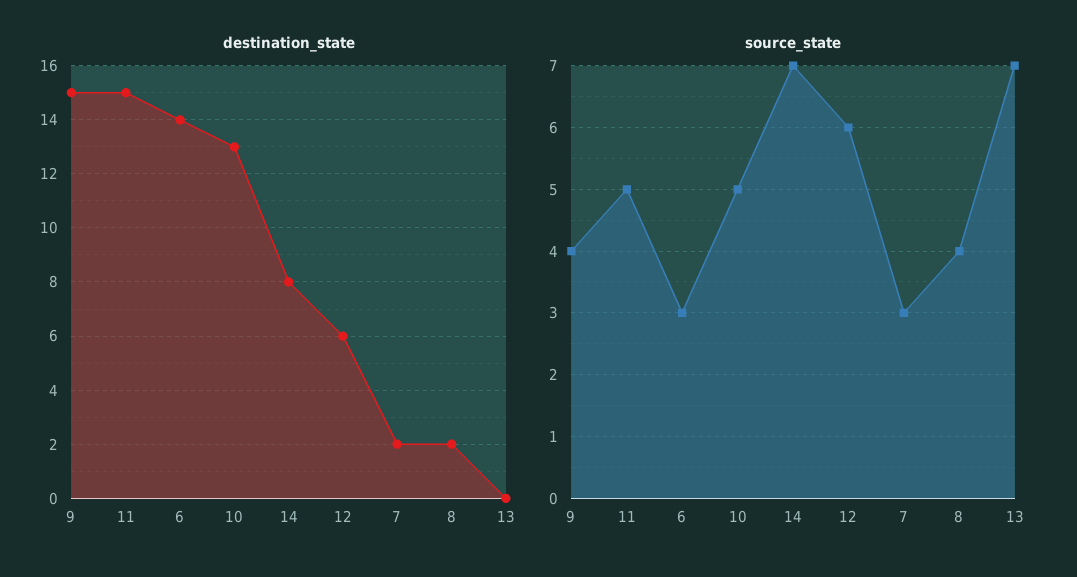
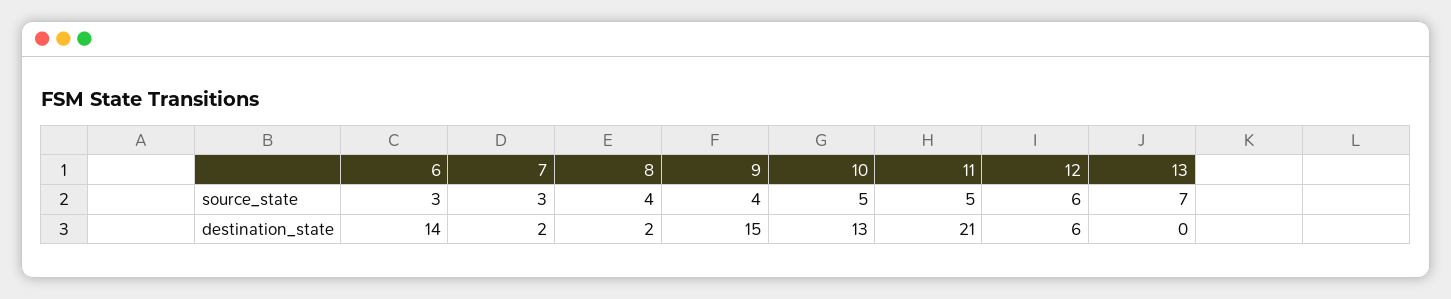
  {
    "destination_state": {
      "9": 15,
-     "11": 15,
+     "11": 21,
      "6": 14,
      "10": 13,
-     "14": 8,
      "12": 6,
      "7": 2,
      "8": 2,
      "13": 0
    },
    "source_state": {
      "9": 4,
      "11": 5,
      "6": 3,
      "10": 5,
-     "14": 7,
      "12": 6,
      "7": 3,
      "8": 4,
      "13": 7
    }
  }

